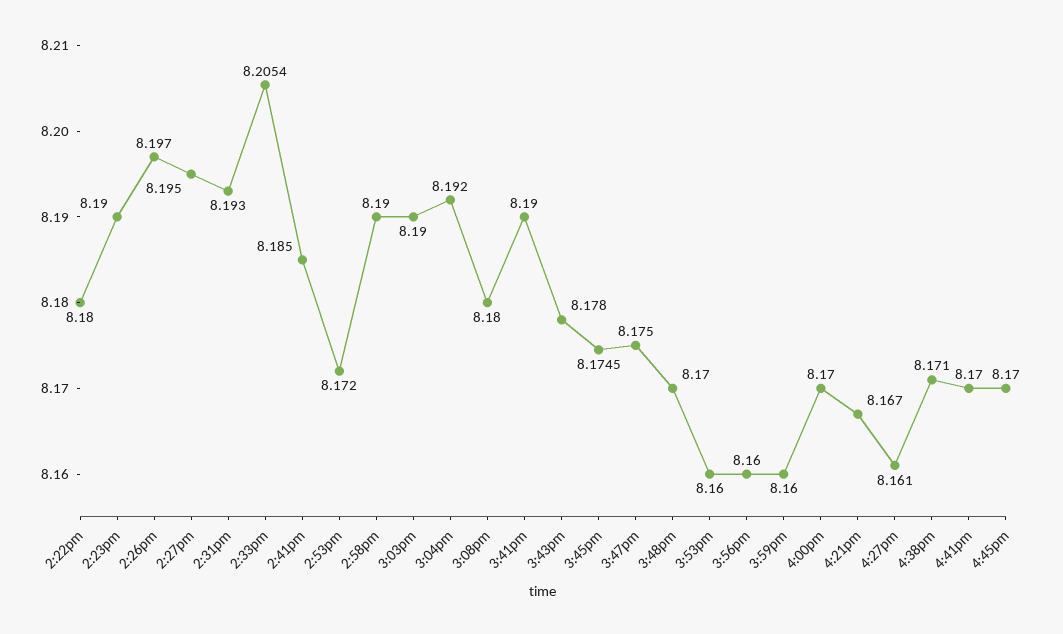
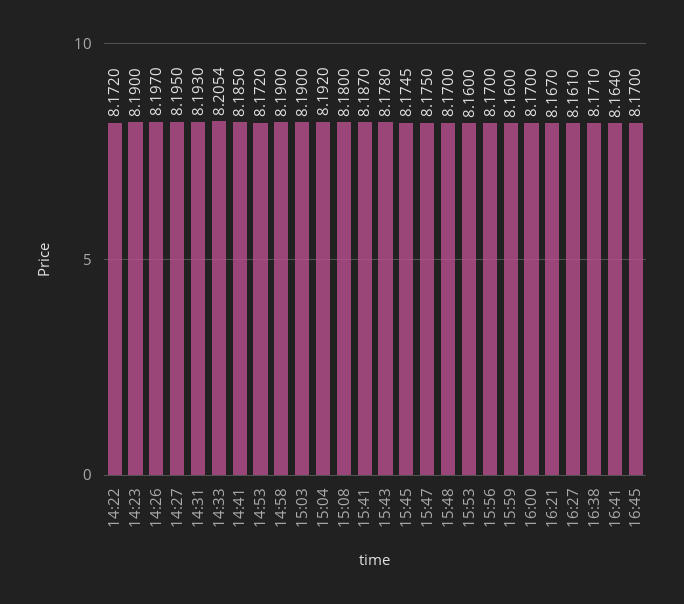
  {
-   "2:22pm": 8.18,
+   "2:22pm": 8.172,
    "2:23pm": 8.19,
    "2:26pm": 8.197,
    "2:27pm": 8.195,
    "2:31pm": 8.193,
    "2:33pm": 8.2054,
    "2:41pm": 8.185,
    "2:53pm": 8.172,
    "2:58pm": 8.19,
    "3:03pm": 8.19,
    "3:04pm": 8.192,
    "3:08pm": 8.18,
-   "3:41pm": 8.19,
+   "3:41pm": 8.187,
    "3:43pm": 8.178,
    "3:45pm": 8.1745,
    "3:47pm": 8.175,
    "3:48pm": 8.17,
    "3:53pm": 8.16,
-   "3:56pm": 8.16,
+   "3:56pm": 8.17,
    "3:59pm": 8.16,
    "4:00pm": 8.17,
    "4:21pm": 8.167,
    "4:27pm": 8.161,
    "4:38pm": 8.171,
-   "4:41pm": 8.17,
+   "4:41pm": 8.164,
    "4:45pm": 8.17
  }

